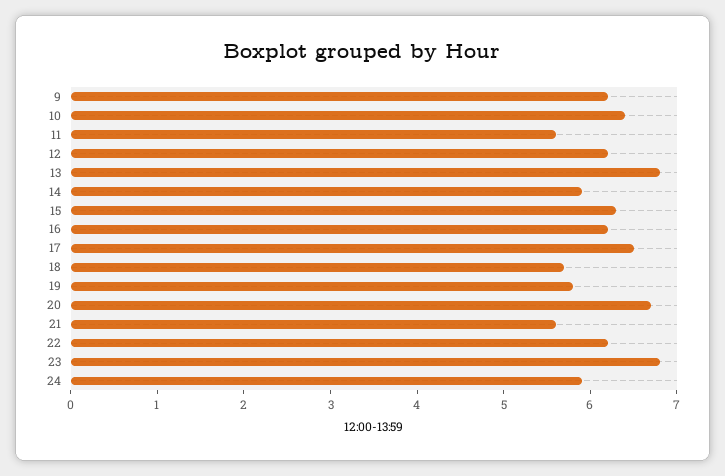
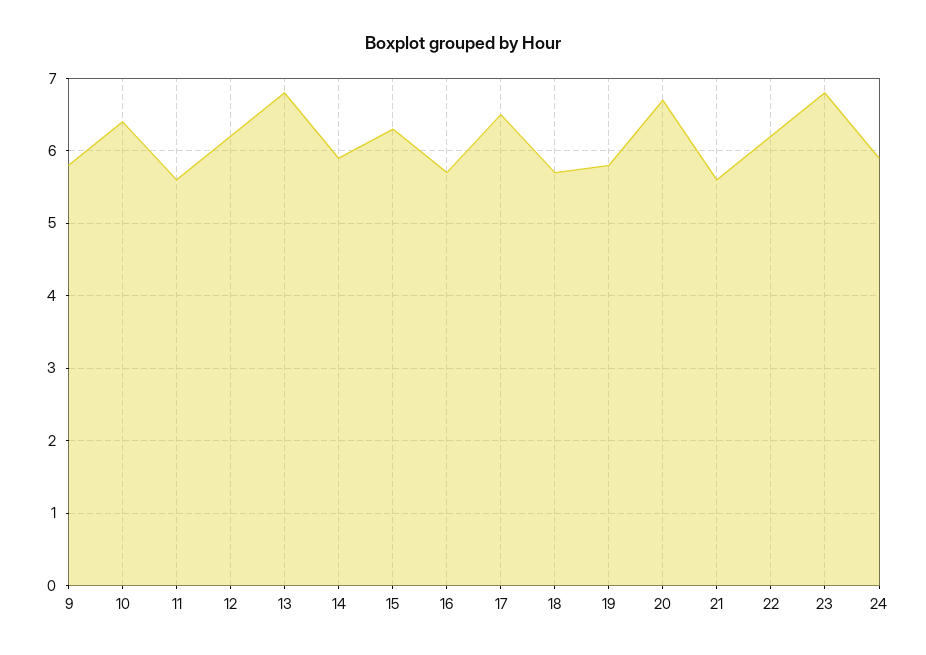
  {
-   "9": 6.2,
+   "9": 5.8,
    "10": 6.4,
    "11": 5.6,
    "12": 6.2,
    "13": 6.8,
    "14": 5.9,
    "15": 6.3,
-   "16": 6.2,
+   "16": 5.7,
    "17": 6.5,
    "18": 5.7,
    "19": 5.8,
    "20": 6.7,
    "21": 5.6,
    "22": 6.2,
    "23": 6.8,
    "24": 5.9
  }

